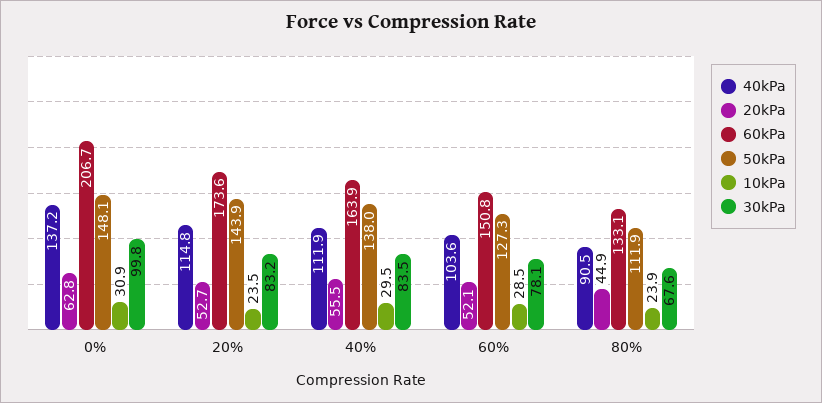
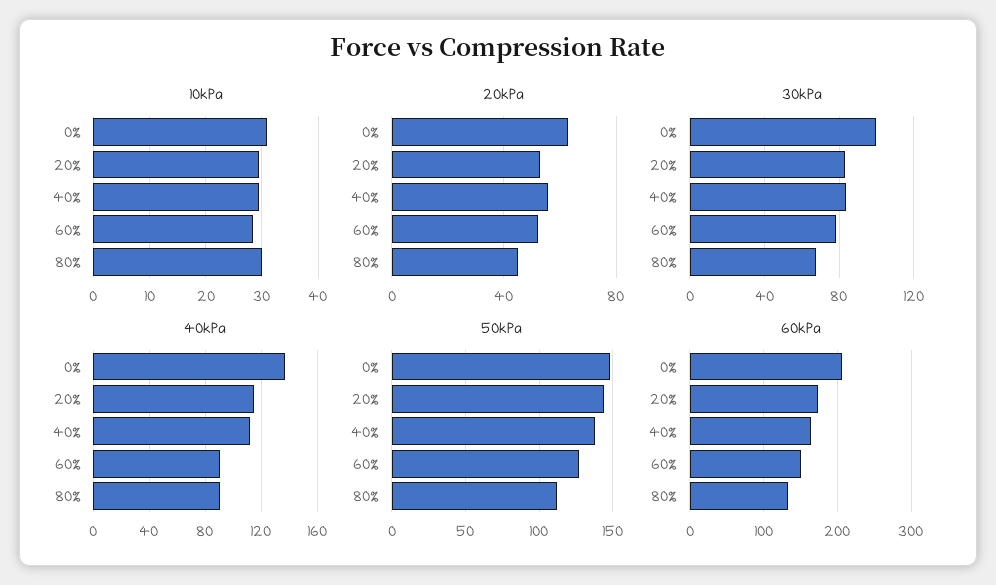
  {
    "40kPa": {
      "0%": 137.2,
      "20%": 114.8,
      "40%": 111.9,
-     "60%": 103.6,
+     "60%": 90,
      "80%": 90.5
    },
    "20kPa": {
      "0%": 62.8,
      "20%": 52.7,
      "40%": 55.5,
      "60%": 52.1,
      "80%": 44.9
    },
    "60kPa": {
      "0%": 206.7,
      "20%": 173.6,
      "40%": 163.9,
      "60%": 150.8,
      "80%": 133.1
    },
    "50kPa": {
      "0%": 148.1,
      "20%": 143.9,
      "40%": 138,
      "60%": 127.3,
      "80%": 111.9
    },
    "10kPa": {
      "0%": 30.9,
-     "20%": 23.5,
+     "20%": 30,
      "40%": 29.5,
      "60%": 28.5,
-     "80%": 23.9
+     "80%": 30
    },
    "30kPa": {
      "0%": 99.8,
      "20%": 83.2,
      "40%": 83.5,
      "60%": 78.1,
      "80%": 67.6
    }
  }

